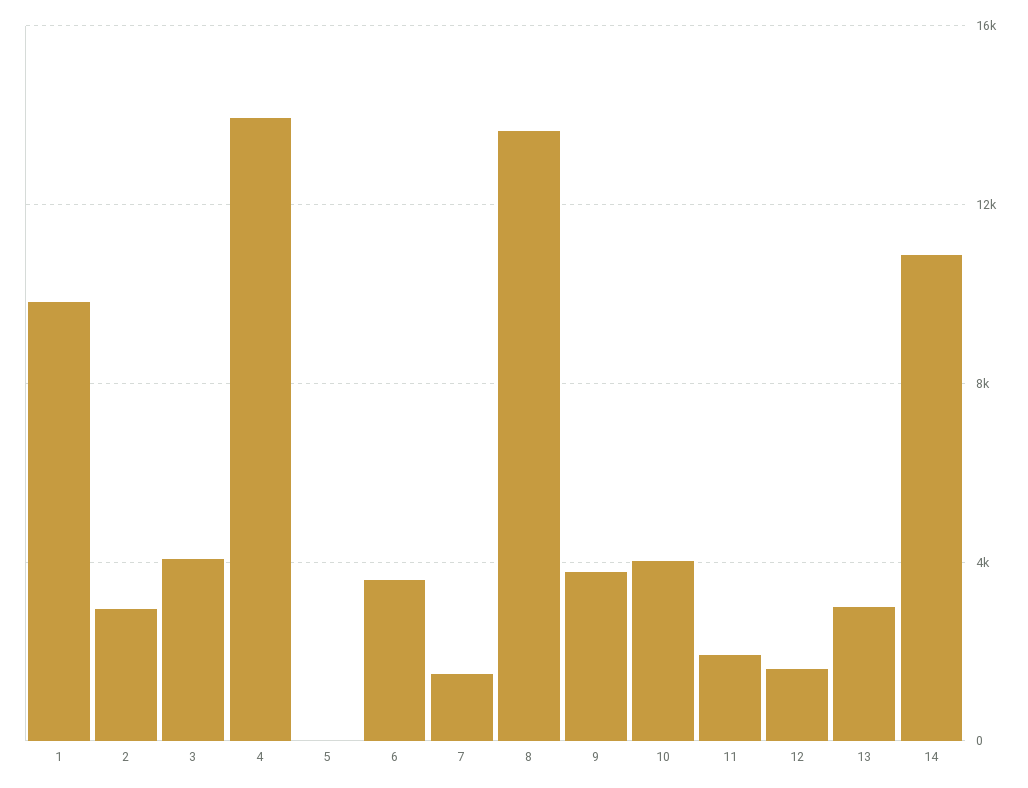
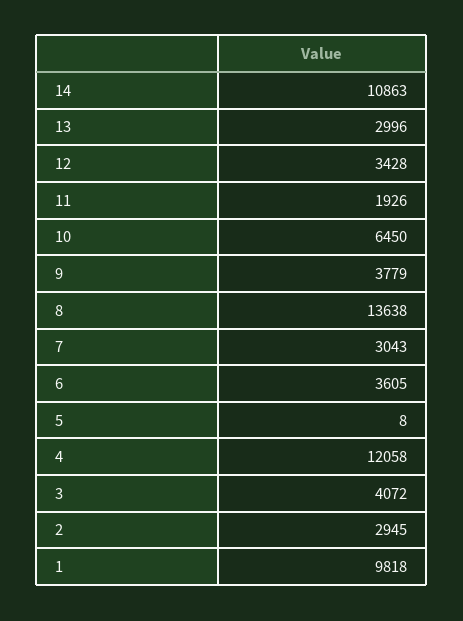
  {
    "1": 9818,
    "2": 2945,
    "3": 4072,
-   "4": 14000,
+   "4": 12058,
    "5": 8,
    "6": 3605,
-   "7": 1500,
+   "7": 3043,
    "8": 13638,
    "9": 3779,
-   "10": 4000,
+   "10": 6450,
    "11": 1926,
-   "12": 1500,
+   "12": 3428,
    "13": 2996,
    "14": 10863
  }

